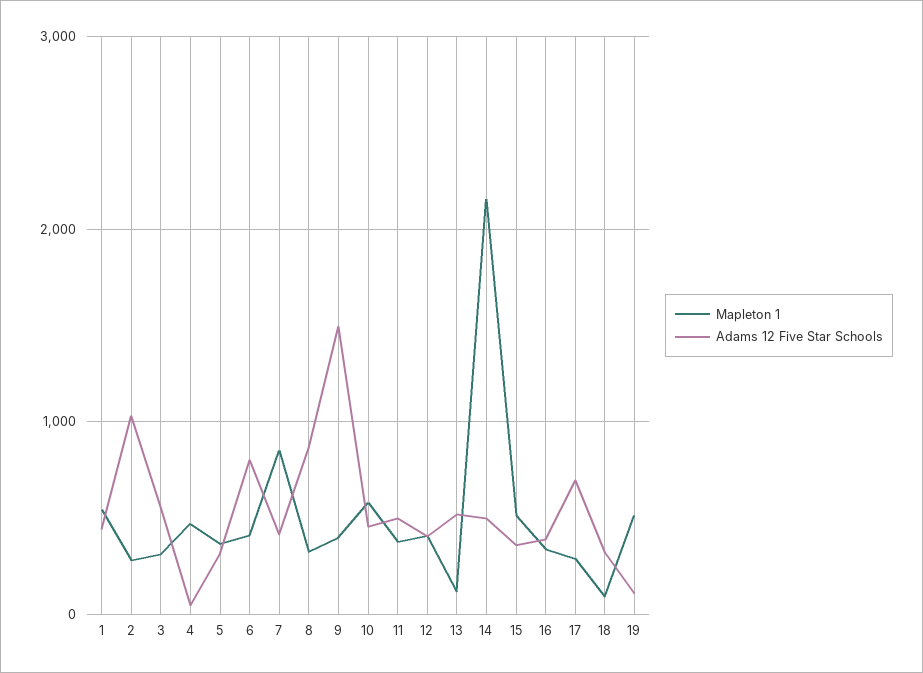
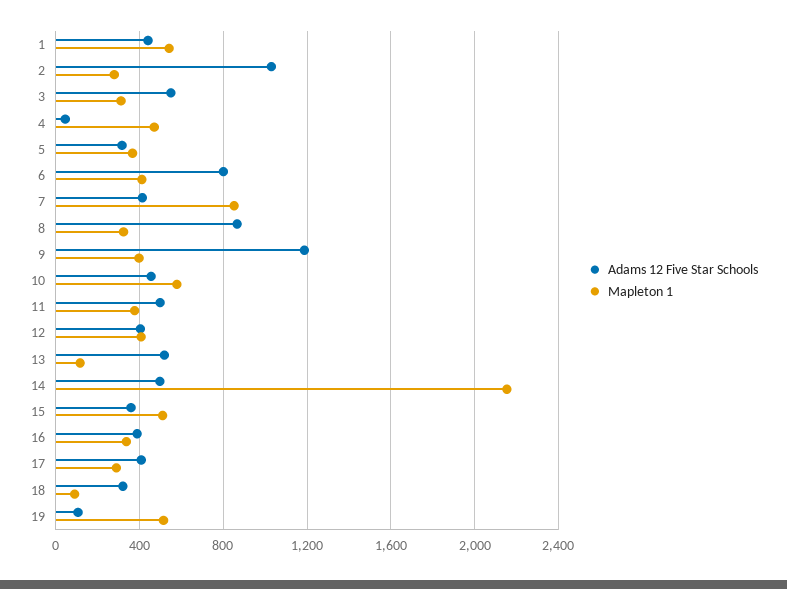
  {
    "Mapleton 1": {
      "1": 550,
      "2": 300,
      "3": 300,
      "4": 450,
      "5": 350,
      "6": 400,
      "7": 850,
      "8": 300,
      "9": 400,
      "10": 600,
      "11": 400,
      "12": 400,
      "13": 100,
      "14": 2150,
      "15": 500,
      "16": 350,
      "17": 300,
      "18": 100,
      "19": 500
    },
    "Adams 12 Five Star Schools": {
      "1": 450,
      "2": 1050,
      "3": 550,
      "4": 50,
      "5": 300,
      "6": 800,
      "7": 400,
      "8": 850,
-     "9": 1500,
+     "9": 1200,
      "10": 450,
      "11": 500,
      "12": 400,
      "13": 500,
      "14": 500,
      "15": 350,
      "16": 400,
-     "17": 700,
+     "17": 400,
      "18": 300,
      "19": 100
    }
  }

